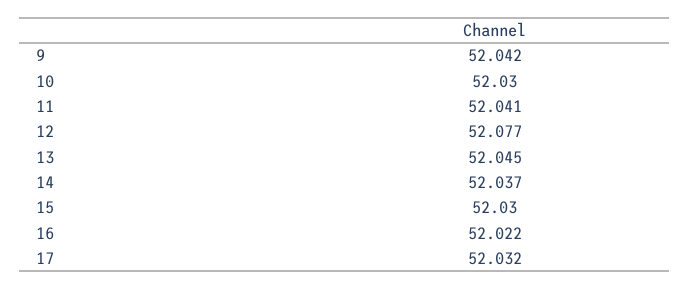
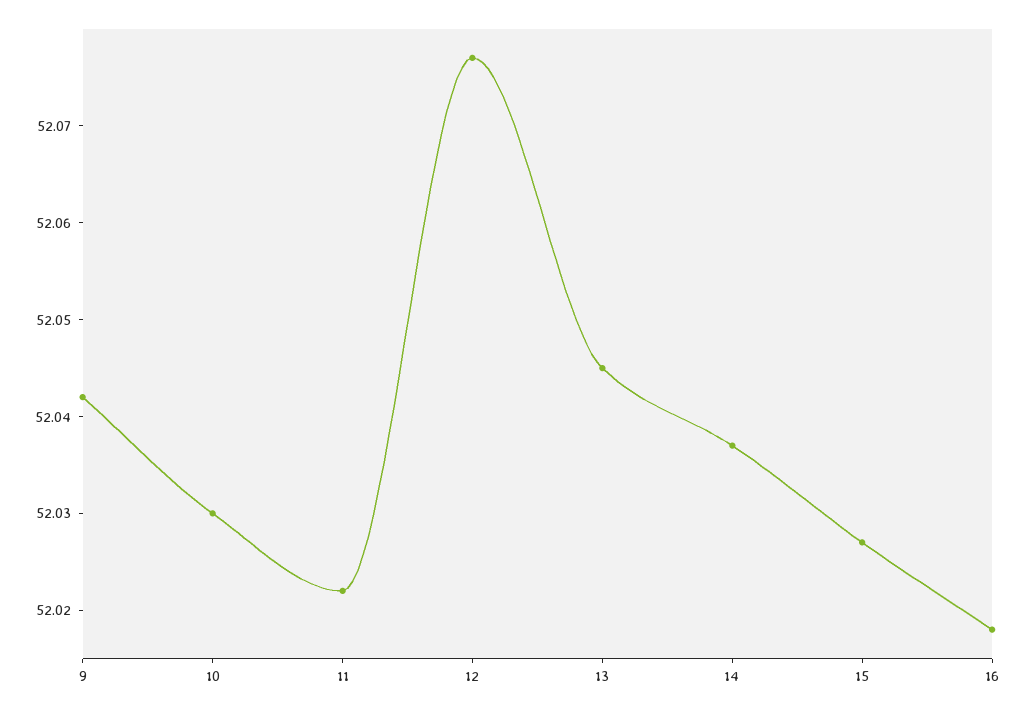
  {
    "9": 52.042,
    "10": 52.03,
-   "11": 52.041,
+   "11": 52.022,
    "12": 52.077,
    "13": 52.045,
    "14": 52.037,
-   "15": 52.03,
+   "15": 52.027,
-   "16": 52.022,
+   "16": 52.018
-   "17": 52.032
  }

